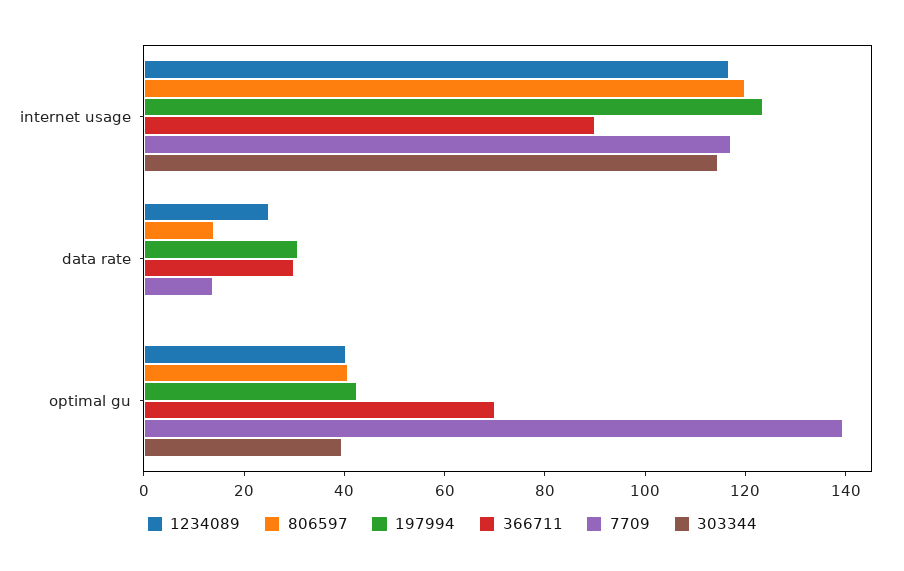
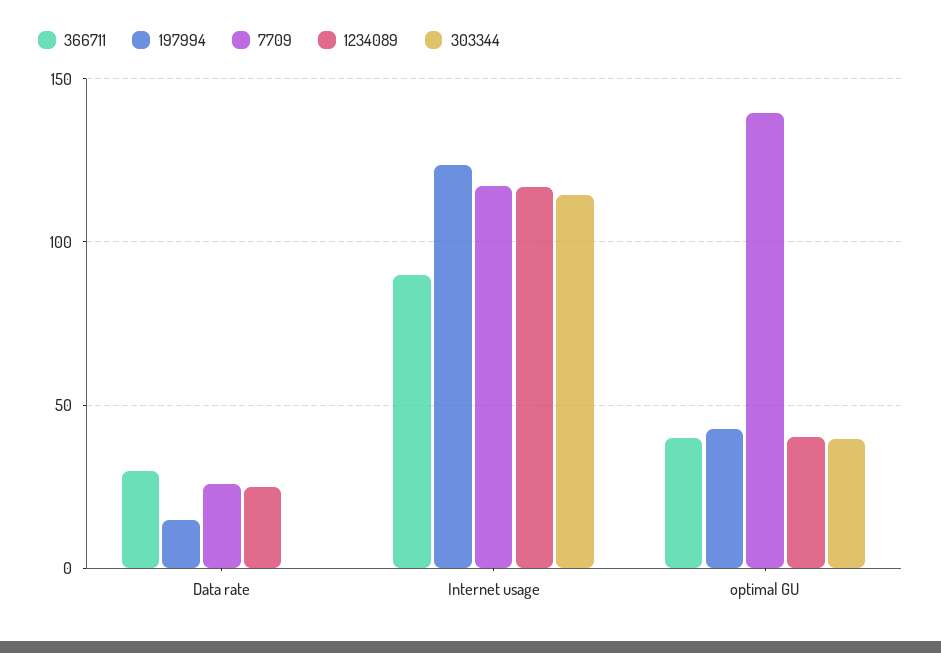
  {
    "1234089": {
      "internet usage": 115,
      "data rate": 25,
      "optimal gu": 40
    },
-   "806597": {
-     "internet usage": 120,
-     "data rate": 15,
-     "optimal gu": 40
-   },
    "197994": {
      "internet usage": 125,
-     "data rate": 30,
+     "data rate": 15,
      "optimal gu": 45
    },
    "366711": {
      "internet usage": 90,
      "data rate": 30,
-     "optimal gu": 70
+     "optimal gu": 40
    },
    "7709": {
      "internet usage": 115,
-     "data rate": 15,
+     "data rate": 25,
      "optimal gu": 140
    },
    "303344": {
      "internet usage": 115,
      "data rate": 0,
      "optimal gu": 40
    }
  }

